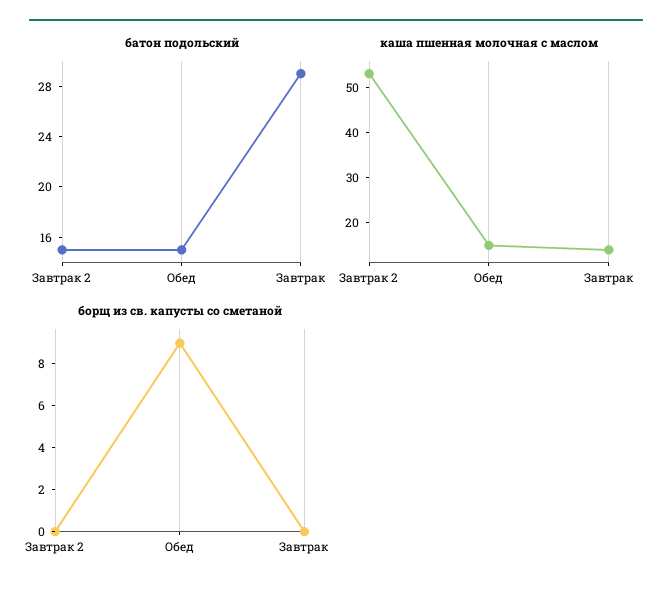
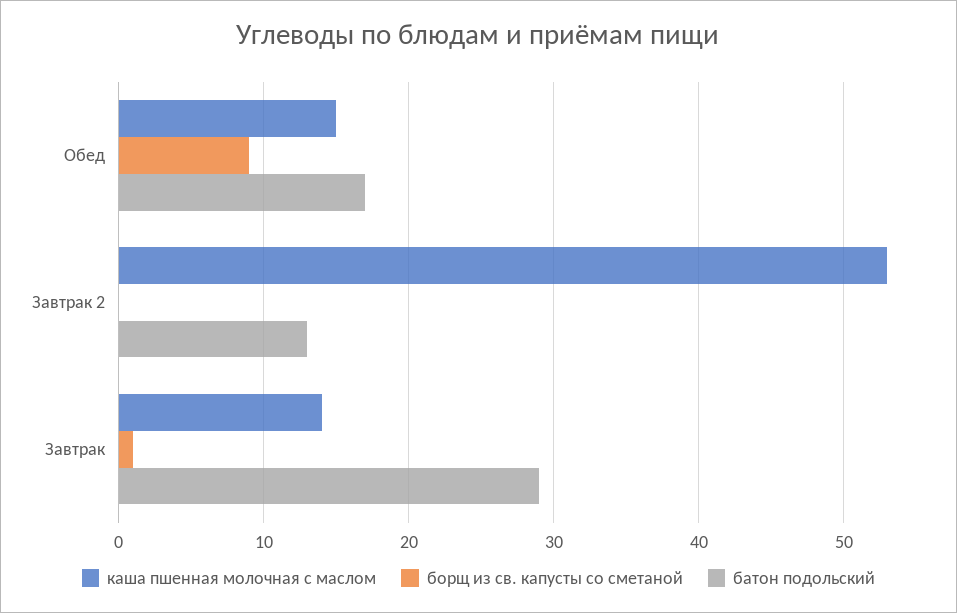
  {
    "батон подольский": {
-     "Завтрак 2": 15,
+     "Завтрак 2": 13,
-     "Обед": 15,
+     "Обед": 17,
      "Завтрак": 29
    },
    "каша пшенная молочная с маслом": {
      "Завтрак 2": 53,
      "Обед": 15,
      "Завтрак": 14
    },
    "борщ из св. капусты со сметаной": {
      "Завтрак 2": 0,
      "Обед": 9,
-     "Завтрак": 0
+     "Завтрак": 1
    }
  }

